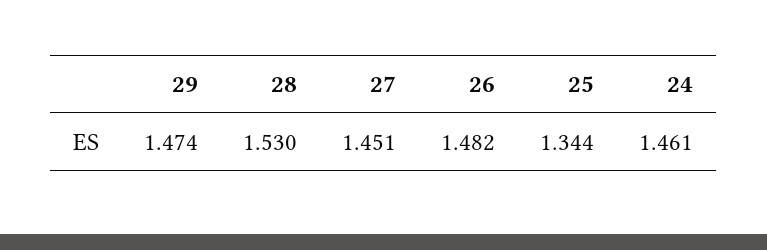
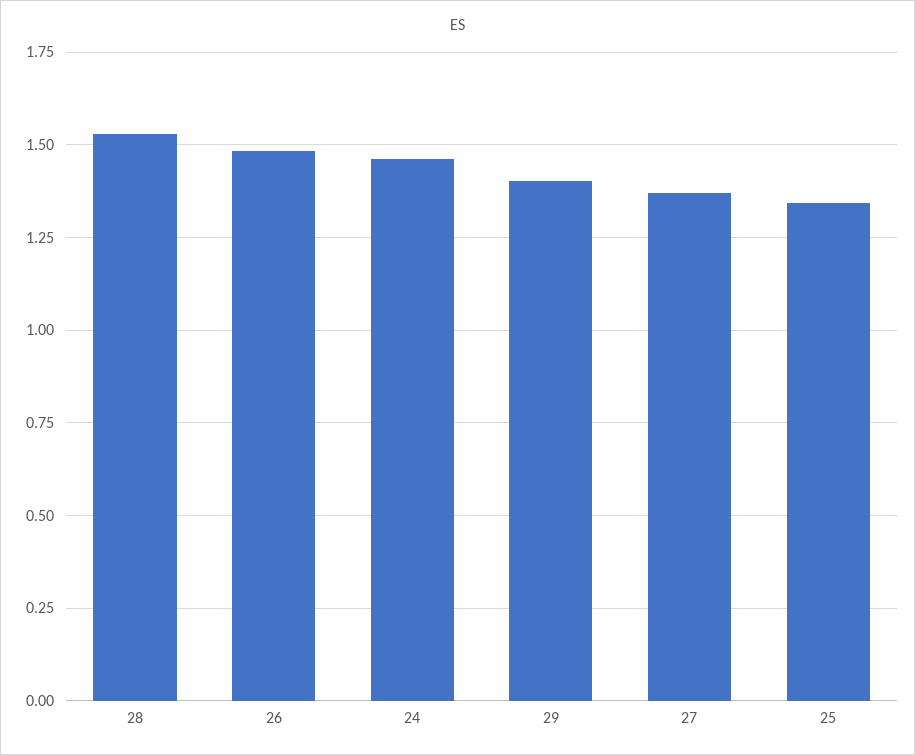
  {
-   "29": 1.474,
+   "29": 1.4,
    "28": 1.53,
-   "27": 1.451,
+   "27": 1.375,
    "26": 1.482,
    "25": 1.344,
    "24": 1.461
  }

